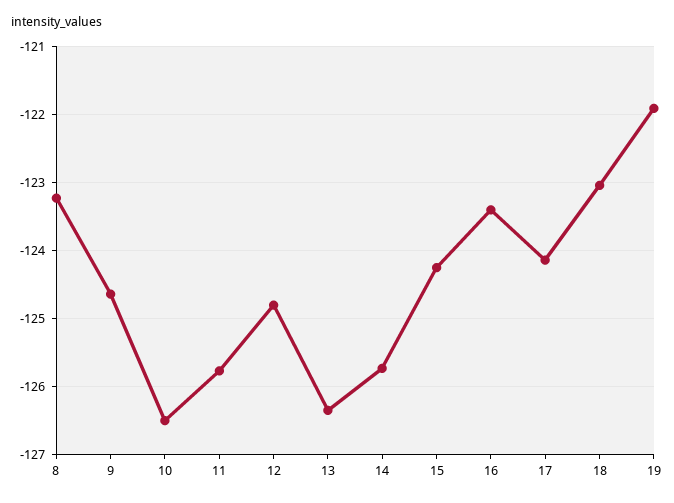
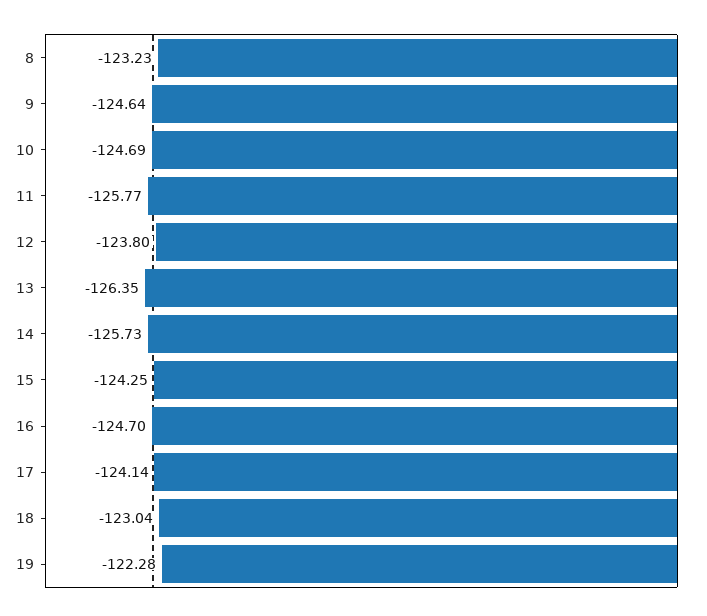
  {
    "8": -123.23,
    "9": -124.64,
-   "10": -126.5,
+   "10": -124.69,
    "11": -125.77,
-   "12": -124.8,
+   "12": -123.8,
    "13": -126.35,
    "14": -125.73,
    "15": -124.25,
-   "16": -123.4,
+   "16": -124.7,
    "17": -124.14,
    "18": -123.04,
-   "19": -121.9
+   "19": -122.28
  }

